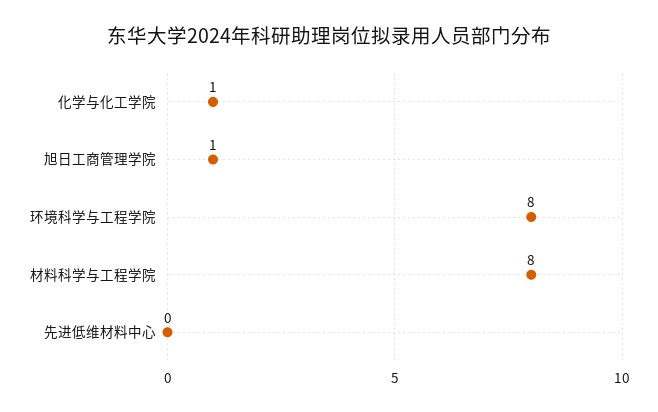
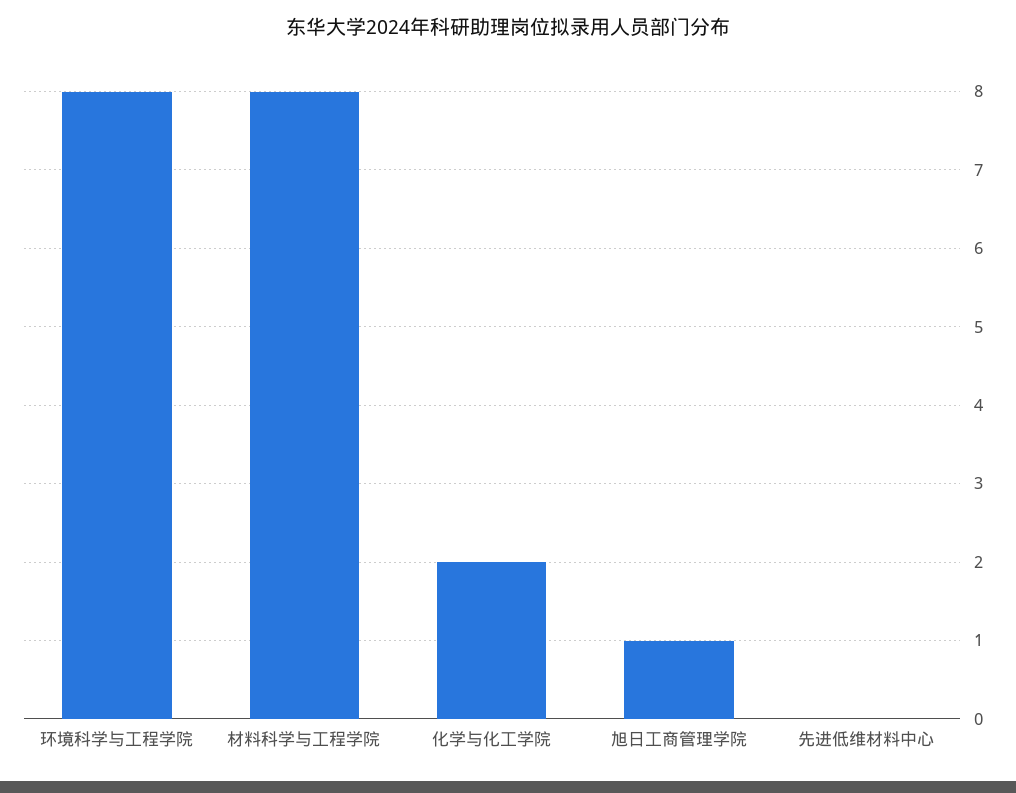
  {
-   "化学与化工学院": 1,
+   "化学与化工学院": 2,
    "旭日工商管理学院": 1,
    "环境科学与工程学院": 8,
    "材料科学与工程学院": 8,
    "先进低维材料中心": 0
  }

